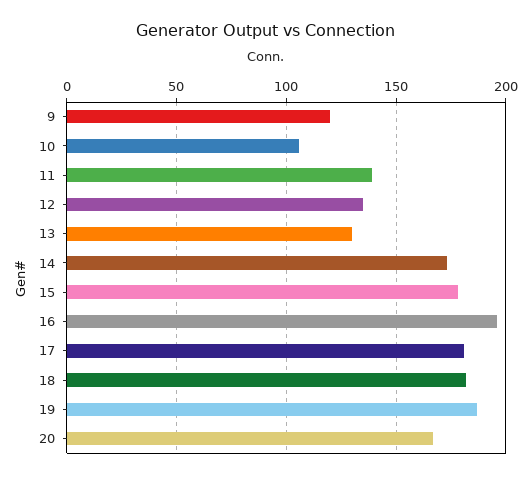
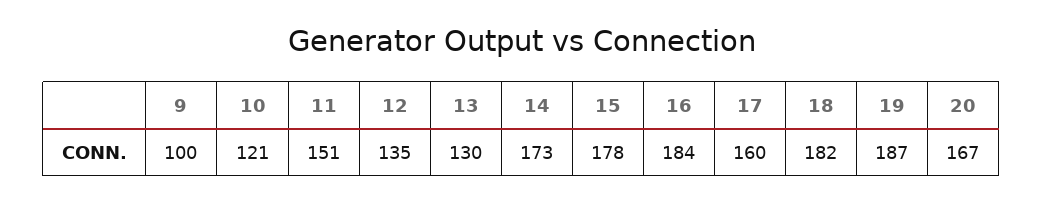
  {
-   "9": 120,
+   "9": 100,
-   "10": 105,
+   "10": 121,
-   "11": 140,
+   "11": 151,
    "12": 135,
    "13": 130,
    "14": 173,
    "15": 178,
-   "16": 195,
+   "16": 184,
-   "17": 180,
+   "17": 160,
    "18": 182,
    "19": 187,
    "20": 167
  }

